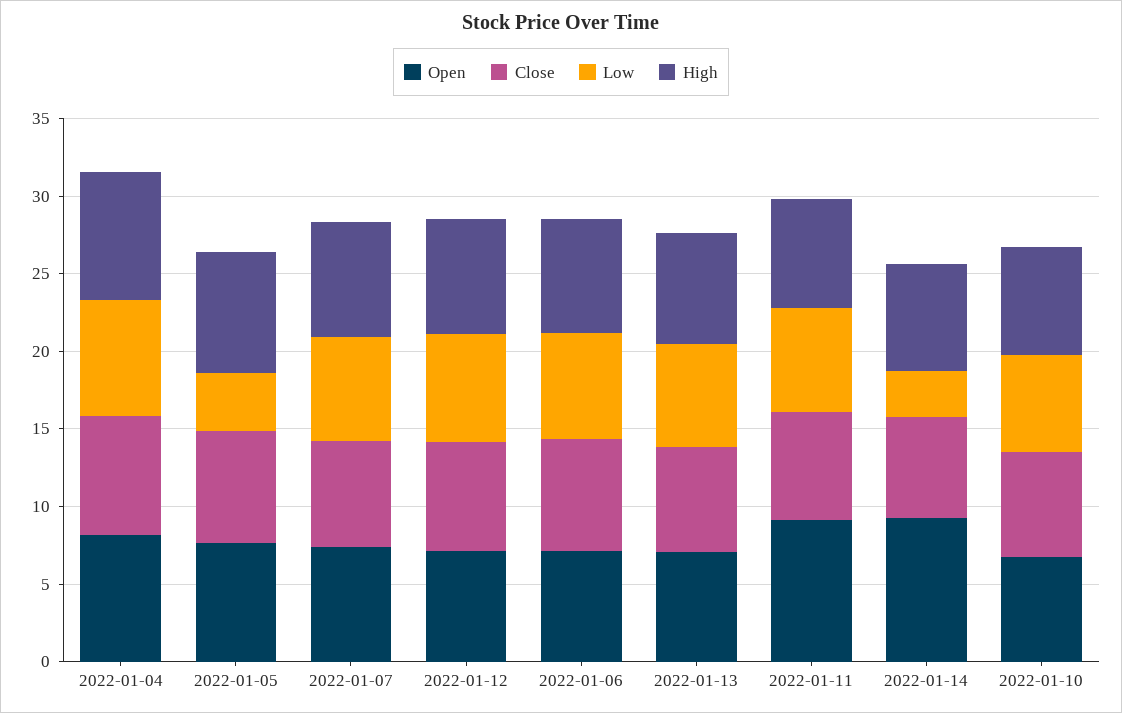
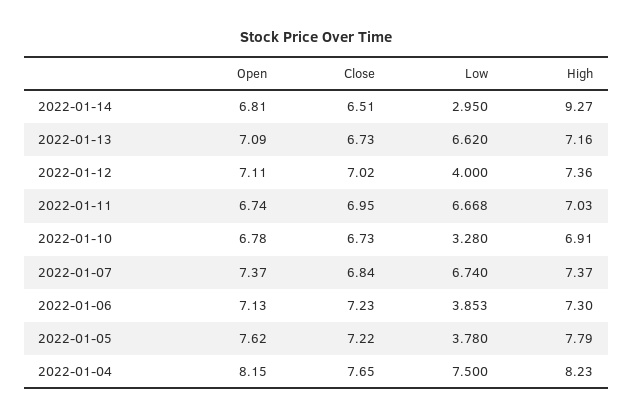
  {
    "Open": {
      "2022-01-04": 8.15,
      "2022-01-05": 7.62,
      "2022-01-07": 7.37,
      "2022-01-12": 7.11,
      "2022-01-06": 7.13,
      "2022-01-13": 7.09,
-     "2022-01-11": 9,
+     "2022-01-11": 6.74,
-     "2022-01-14": 9,
+     "2022-01-14": 6.81,
      "2022-01-10": 6.78
    },
    "Close": {
      "2022-01-04": 7.65,
      "2022-01-05": 7.22,
      "2022-01-07": 6.84,
      "2022-01-12": 7.02,
      "2022-01-06": 7.23,
      "2022-01-13": 6.73,
      "2022-01-11": 6.95,
      "2022-01-14": 6.51,
      "2022-01-10": 6.73
    },
    "Low": {
      "2022-01-04": 7.5,
      "2022-01-05": 3.78,
      "2022-01-07": 6.74,
-     "2022-01-12": 7,
+     "2022-01-12": 4,
-     "2022-01-06": 7,
+     "2022-01-06": 3.853,
      "2022-01-13": 6.62,
      "2022-01-11": 6.668,
      "2022-01-14": 2.95,
-     "2022-01-10": 6
+     "2022-01-10": 3.28
    },
    "High": {
      "2022-01-04": 8.23,
      "2022-01-05": 7.79,
      "2022-01-07": 7.37,
      "2022-01-12": 7.36,
      "2022-01-06": 7.3,
      "2022-01-13": 7.16,
      "2022-01-11": 7.03,
-     "2022-01-14": 7,
+     "2022-01-14": 9.27,
      "2022-01-10": 6.91
    }
  }

